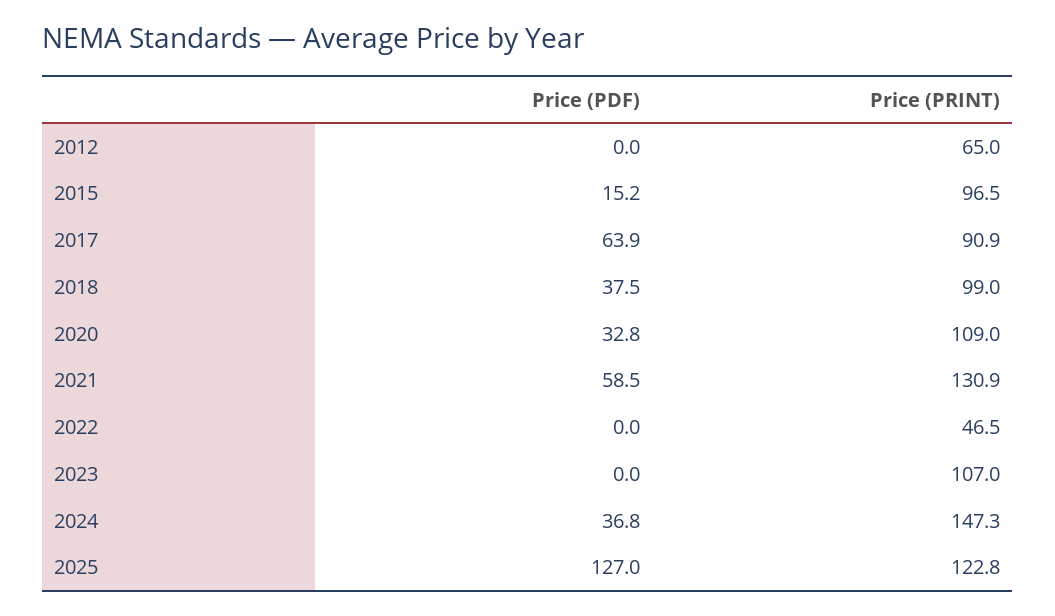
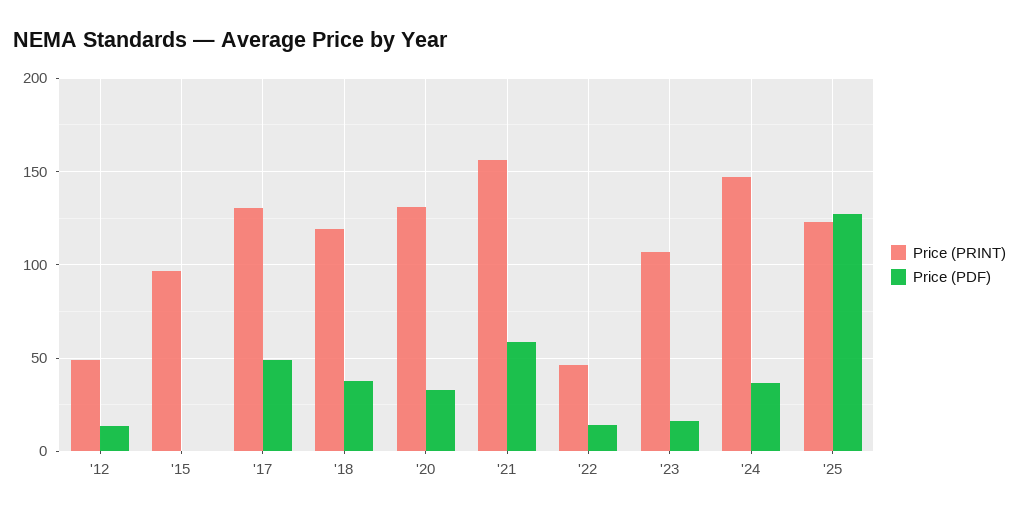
  {
    "Price (PDF)": {
-     "2012": 0,
+     "2012": 15,
-     "2015": 15.2,
+     "2015": 0,
-     "2017": 63.9,
+     "2017": 50,
      "2018": 37.5,
      "2020": 32.8,
      "2021": 58.5,
-     "2022": 0,
+     "2022": 15,
-     "2023": 0,
+     "2023": 15,
      "2024": 36.8,
      "2025": 127
    },
    "Price (PRINT)": {
-     "2012": 65,
+     "2012": 50,
      "2015": 96.5,
-     "2017": 90.9,
+     "2017": 130,
-     "2018": 99,
+     "2018": 120,
-     "2020": 109,
+     "2020": 130,
-     "2021": 130.9,
+     "2021": 155,
      "2022": 46.5,
      "2023": 107,
      "2024": 147.3,
      "2025": 122.8
    }
  }

